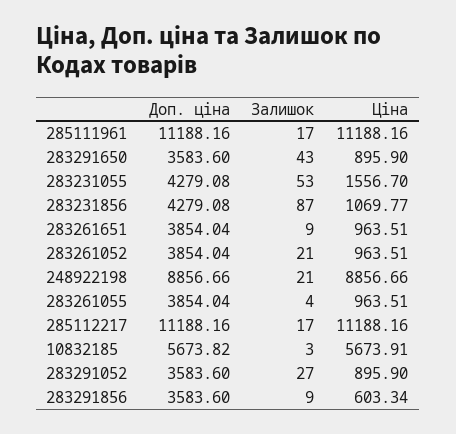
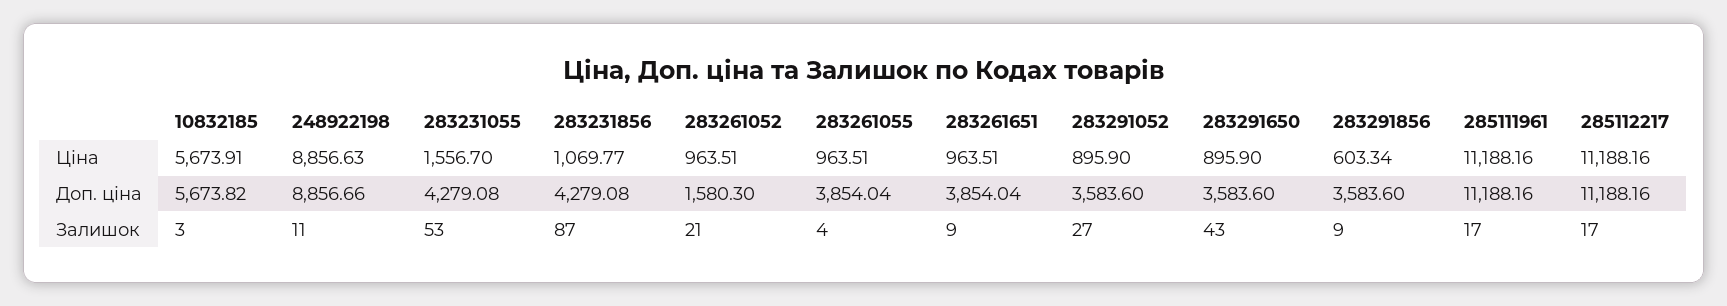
  {
    "Доп. ціна": {
      "285111961": 11188.16,
      "283291650": 3583.6,
      "283231055": 4279.08,
      "283231856": 4279.08,
      "283261651": 3854.04,
-     "283261052": 3854.04,
+     "283261052": 1580.3,
      "248922198": 8856.66,
      "283261055": 3854.04,
      "285112217": 11188.16,
      "10832185": 5673.82,
      "283291052": 3583.6,
      "283291856": 3583.6
    },
    "Залишок": {
      "285111961": 17,
      "283291650": 43,
      "283231055": 53,
      "283231856": 87,
      "283261651": 9,
      "283261052": 21,
-     "248922198": 21,
+     "248922198": 11,
      "283261055": 4,
      "285112217": 17,
      "10832185": 3,
      "283291052": 27,
      "283291856": 9
    },
    "Ціна": {
      "285111961": 11188.16,
      "283291650": 895.9,
      "283231055": 1556.7,
      "283231856": 1069.77,
      "283261651": 963.51,
      "283261052": 963.51,
-     "248922198": 8856.66,
+     "248922198": 8856.63,
      "283261055": 963.51,
      "285112217": 11188.16,
      "10832185": 5673.91,
      "283291052": 895.9,
      "283291856": 603.34
    }
  }

